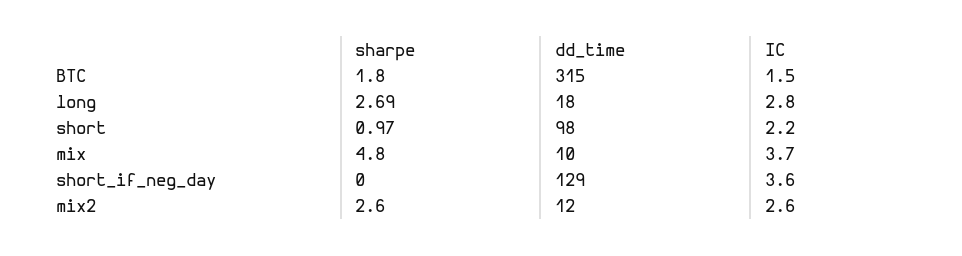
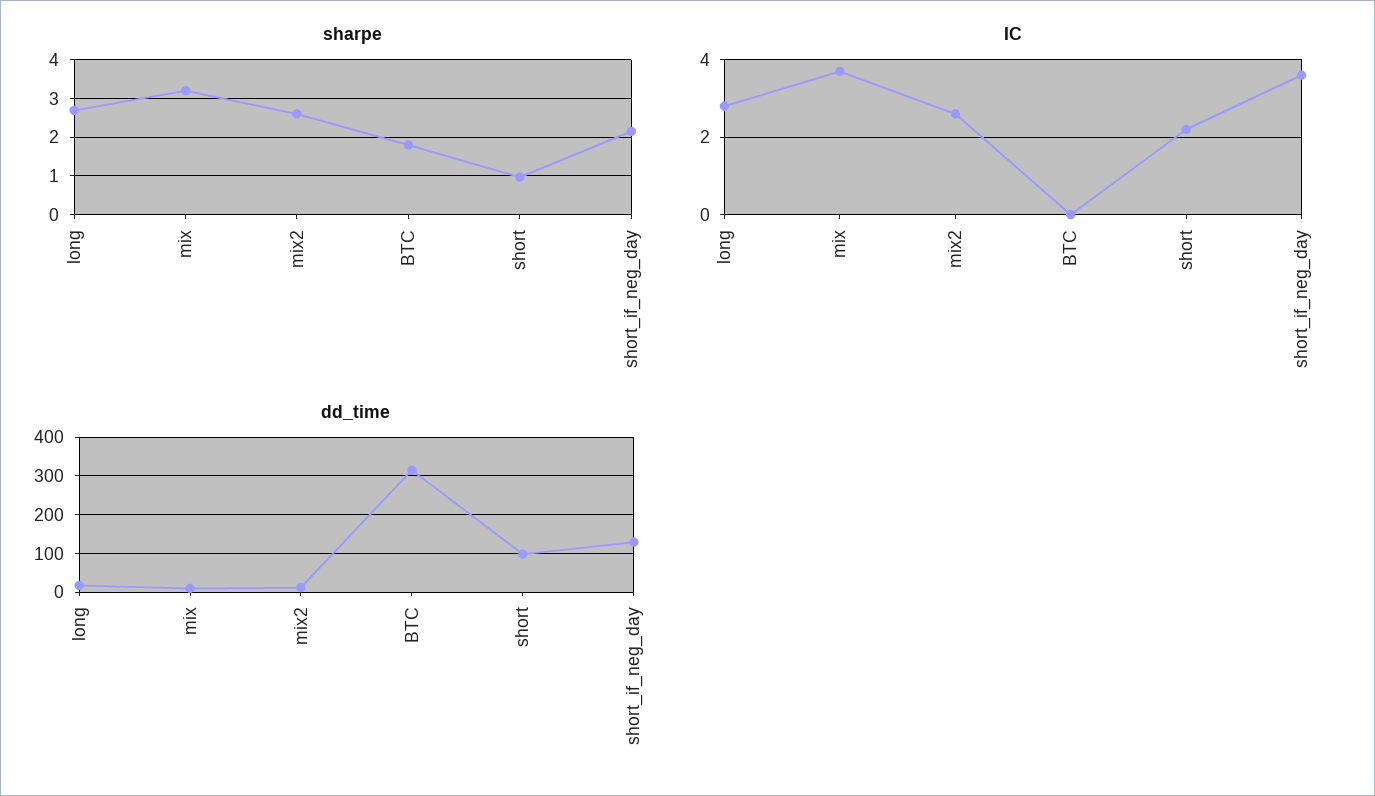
  {
    "sharpe": {
      "BTC": 1.8,
      "long": 2.69,
      "short": 0.97,
-     "mix": 4.8,
+     "mix": 3.2,
-     "short_if_neg_day": 0,
+     "short_if_neg_day": 2.2,
      "mix2": 2.6
    },
    "dd_time": {
      "BTC": 315,
      "long": 18,
      "short": 98,
      "mix": 10,
      "short_if_neg_day": 129,
      "mix2": 12
    },
    "IC": {
-     "BTC": 1.5,
+     "BTC": 0,
      "long": 2.8,
      "short": 2.2,
      "mix": 3.7,
      "short_if_neg_day": 3.6,
      "mix2": 2.6
    }
  }

